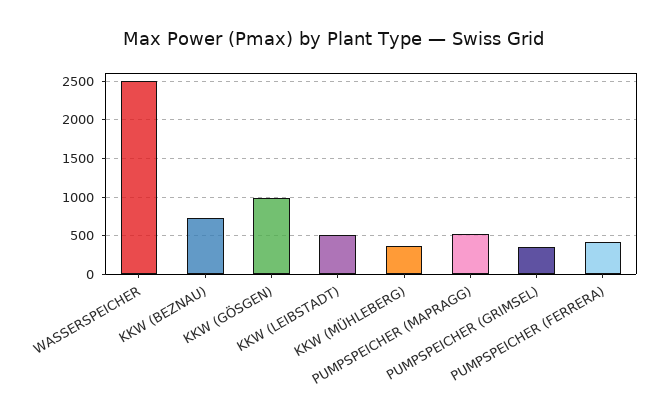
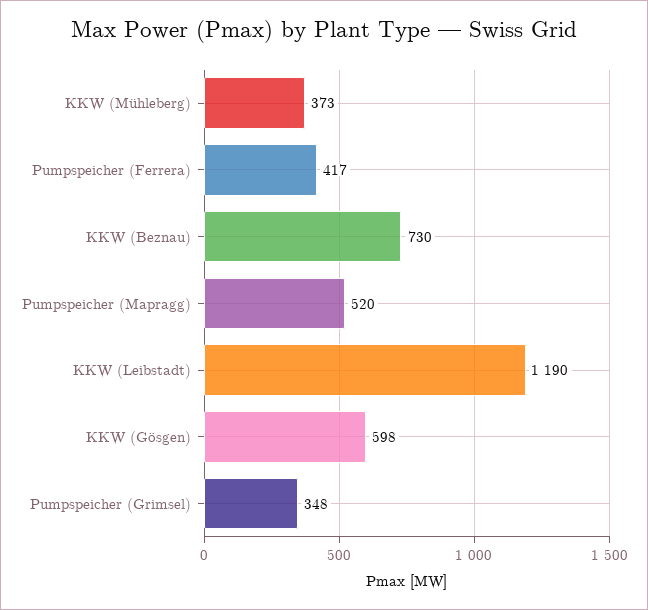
  {
-   "WASSERSPEICHER": 2500,
    "KKW (BEZNAU)": 730,
-   "KKW (GÖSGEN)": 1000,
+   "KKW (GÖSGEN)": 598,
-   "KKW (LEIBSTADT)": 500,
+   "KKW (LEIBSTADT)": 1190,
    "KKW (MÜHLEBERG)": 373,
    "PUMPSPEICHER (MAPRAGG)": 520,
    "PUMPSPEICHER (GRIMSEL)": 348,
    "PUMPSPEICHER (FERRERA)": 417
  }

